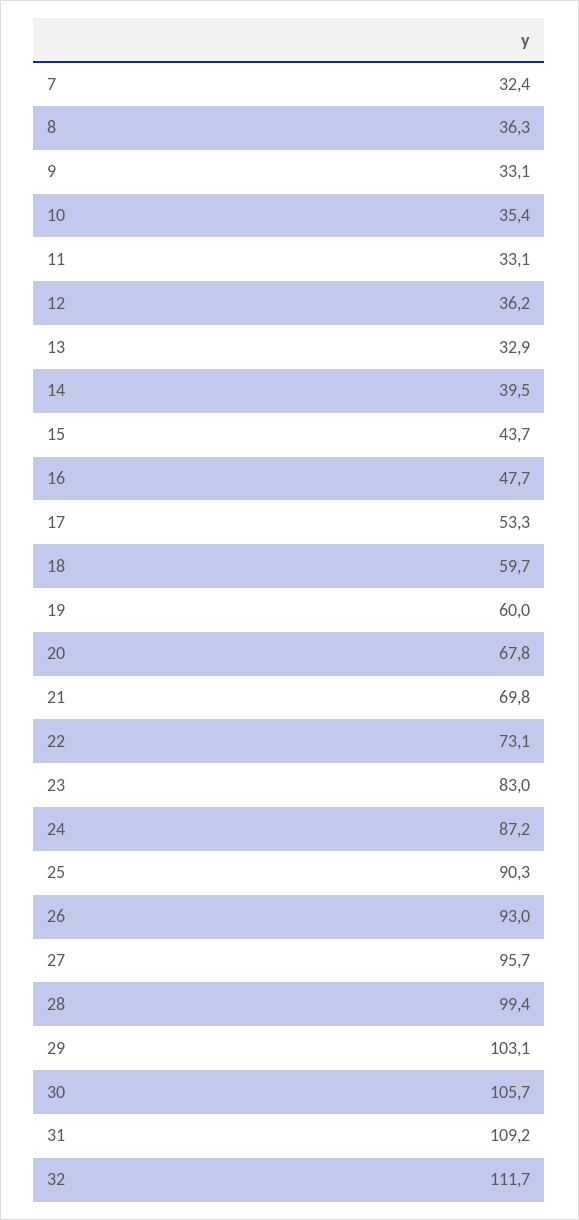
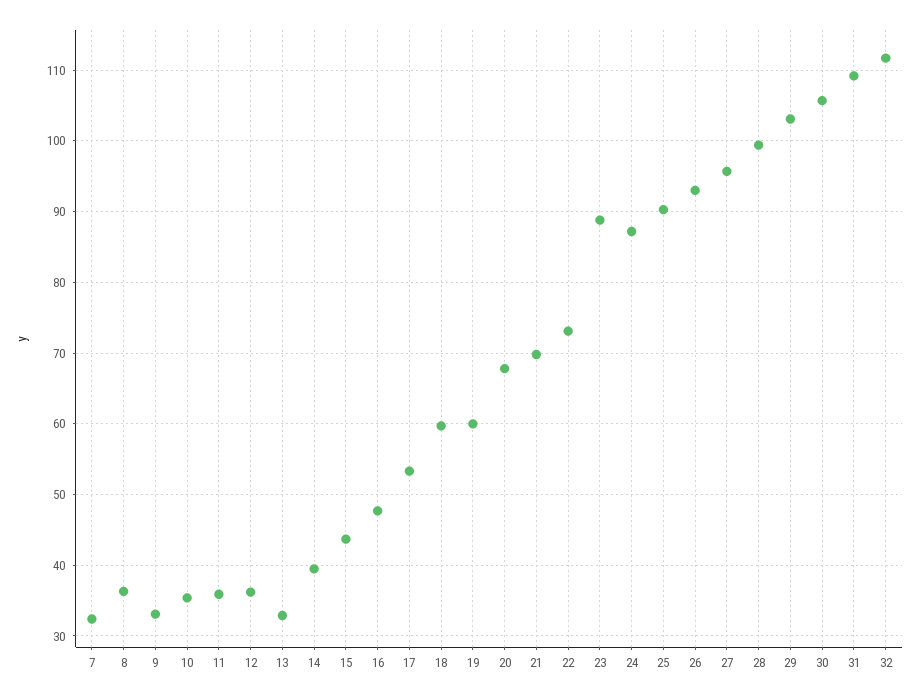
  {
    "7": 32.4,
    "8": 36.3,
    "9": 33.1,
    "10": 35.4,
-   "11": 33.1,
+   "11": 36,
    "12": 36.2,
    "13": 32.9,
    "14": 39.5,
    "15": 43.7,
    "16": 47.7,
    "17": 53.3,
    "18": 59.7,
    "19": 60,
    "20": 67.8,
    "21": 69.8,
    "22": 73.1,
-   "23": 83,
+   "23": 89,
    "24": 87.2,
    "25": 90.3,
    "26": 93,
    "27": 95.7,
    "28": 99.4,
    "29": 103.1,
    "30": 105.7,
    "31": 109.2,
    "32": 111.7
  }

